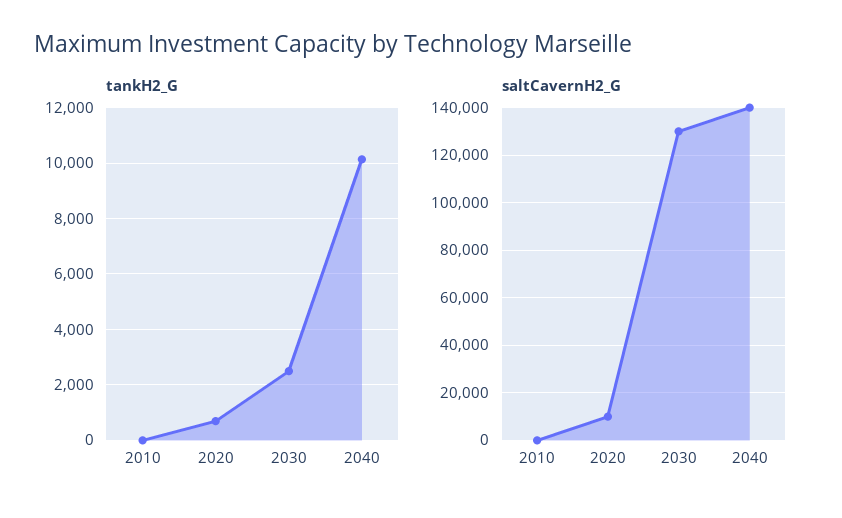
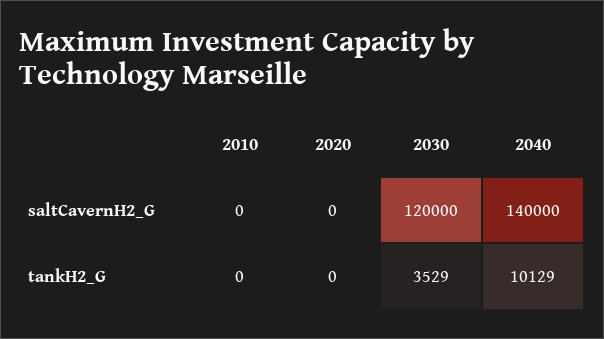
  {
    "tankH2_G": {
      "2010": 0,
-     "2020": 750,
+     "2020": 0,
-     "2030": 2500,
+     "2030": 3529,
      "2040": 10129
    },
    "saltCavernH2_G": {
      "2010": 0,
-     "2020": 10000,
+     "2020": 0,
-     "2030": 130000,
+     "2030": 120000,
      "2040": 140000
    }
  }

